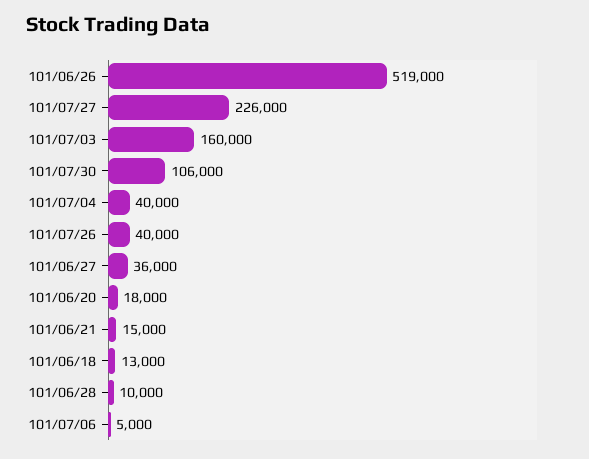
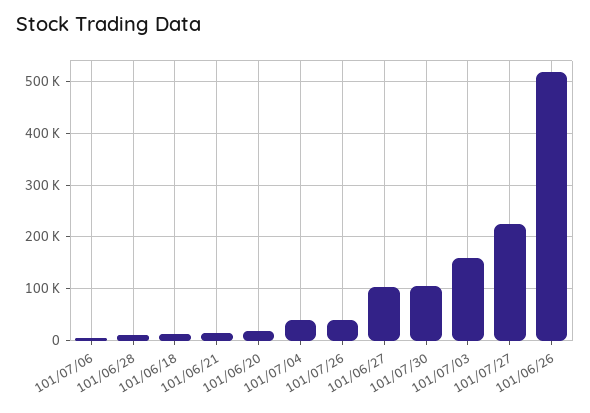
  {
    "101/06/26": 519000,
    "101/07/27": 226000,
    "101/07/03": 160000,
    "101/07/30": 106000,
    "101/07/04": 40000,
    "101/07/26": 40000,
-   "101/06/27": 36000,
+   "101/06/27": 100000,
    "101/06/20": 18000,
    "101/06/21": 15000,
    "101/06/18": 13000,
    "101/06/28": 10000,
    "101/07/06": 5000
  }

